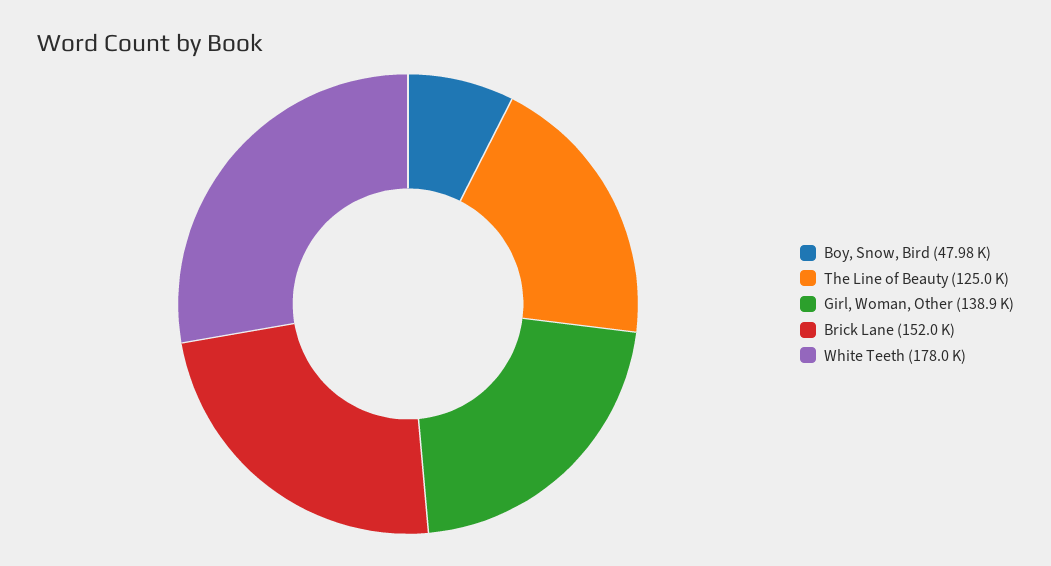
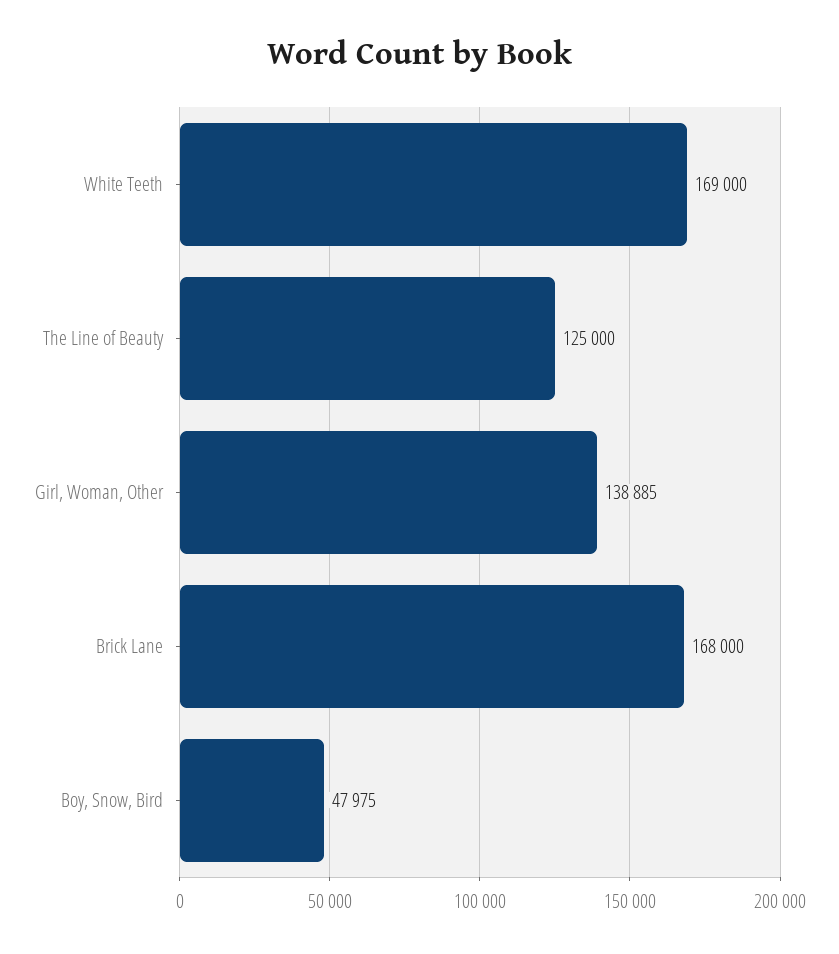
  {
    "Boy, Snow, Bird": 47975,
    "The Line of Beauty": 125000,
    "Girl, Woman, Other": 138885,
-   "Brick Lane": 152000,
+   "Brick Lane": 168000,
-   "White Teeth": 178000
+   "White Teeth": 169000
  }

